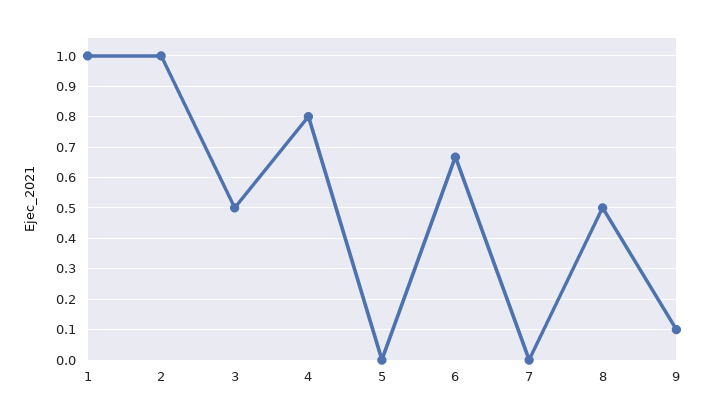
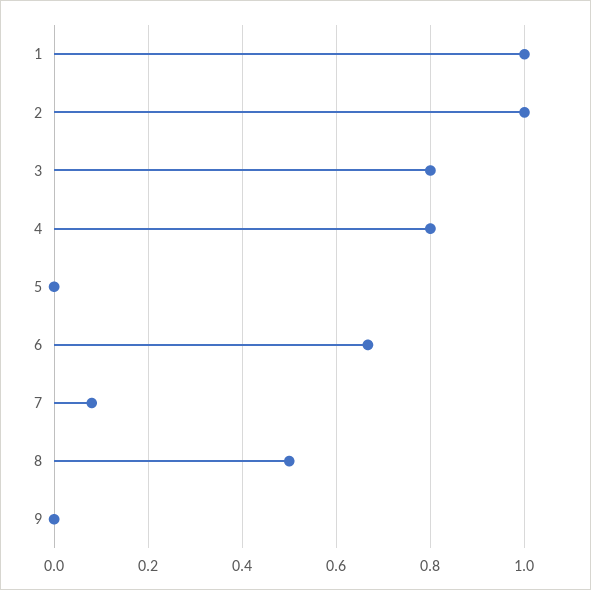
  {
    "1": 1,
    "2": 1,
-   "3": 0.5,
+   "3": 0.8,
    "4": 0.8,
    "5": 0,
    "6": 0.66,
-   "7": 0,
+   "7": 0.08,
    "8": 0.5,
-   "9": 0.1
+   "9": 0
  }

